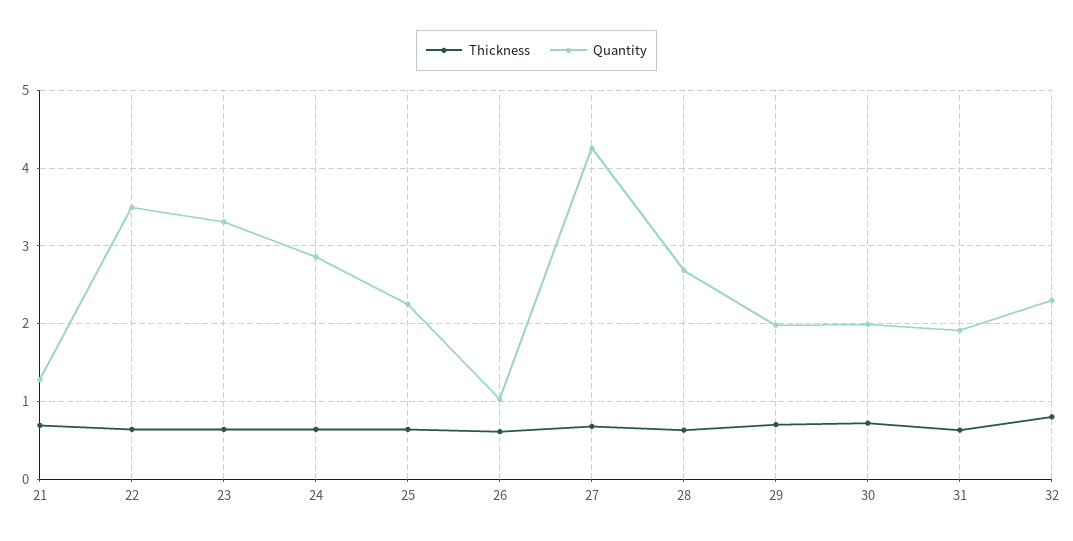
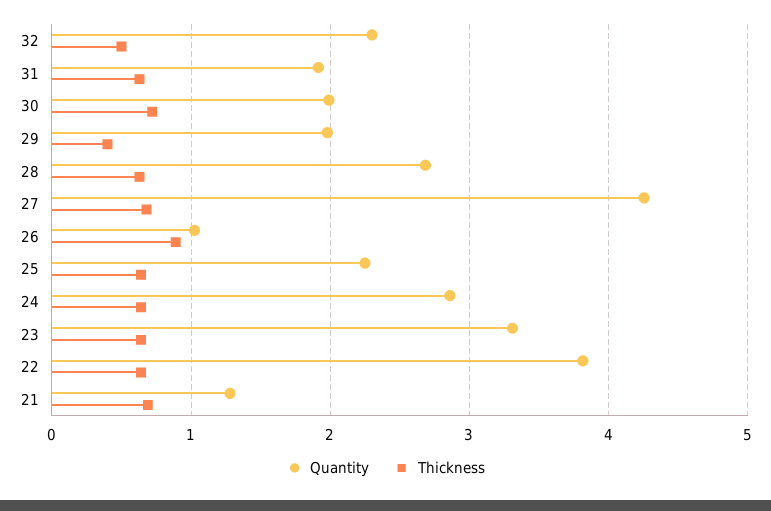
  {
    "Thickness": {
      "21": 0.7,
      "22": 0.6,
      "23": 0.6,
      "24": 0.6,
      "25": 0.6,
-     "26": 0.6,
+     "26": 0.9,
      "27": 0.7,
      "28": 0.6,
-     "29": 0.7,
+     "29": 0.4,
      "30": 0.7,
      "31": 0.6,
-     "32": 0.8
+     "32": 0.5
    },
    "Quantity": {
      "21": 1.3,
-     "22": 3.5,
+     "22": 3.8,
      "23": 3.3,
      "24": 2.9,
      "25": 2.3,
      "26": 1,
      "27": 4.3,
      "28": 2.7,
      "29": 2,
      "30": 2,
      "31": 1.9,
      "32": 2.3
    }
  }

